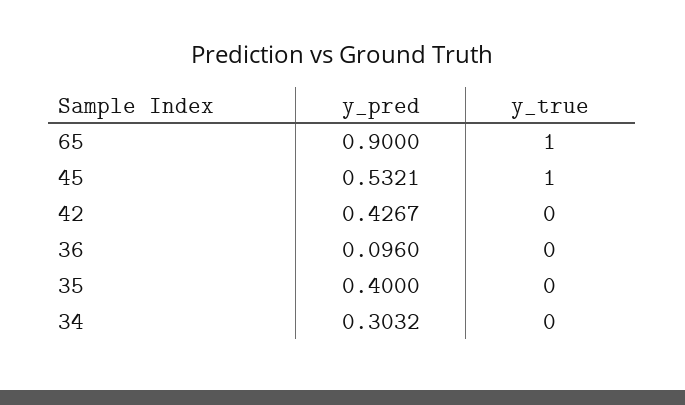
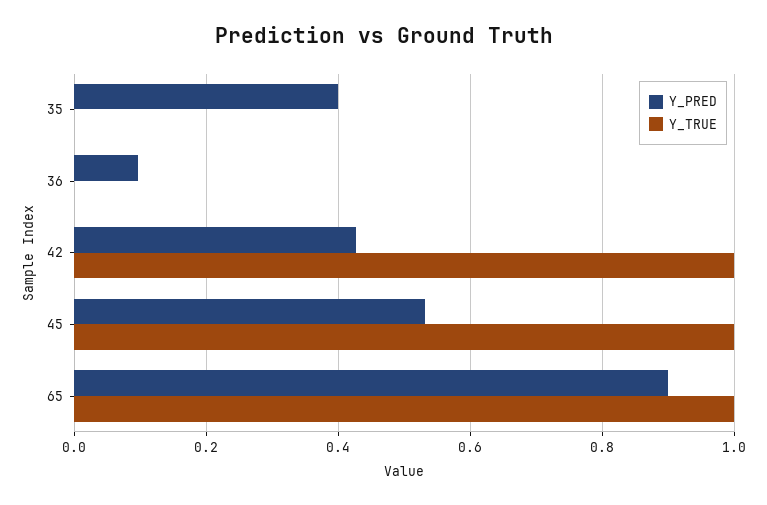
  {
    "y_pred": {
      "65": 0.9,
      "45": 0.5321,
      "42": 0.4267,
      "36": 0.096,
-     "35": 0.4,
+     "35": 0.4
-     "34": 0.3032
    },
    "y_true": {
      "65": 1,
      "45": 1,
-     "42": 0,
+     "42": 1,
      "36": 0,
-     "35": 0,
+     "35": 0
-     "34": 0
    }
  }

